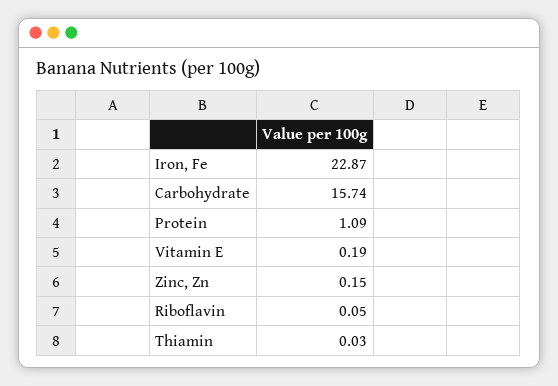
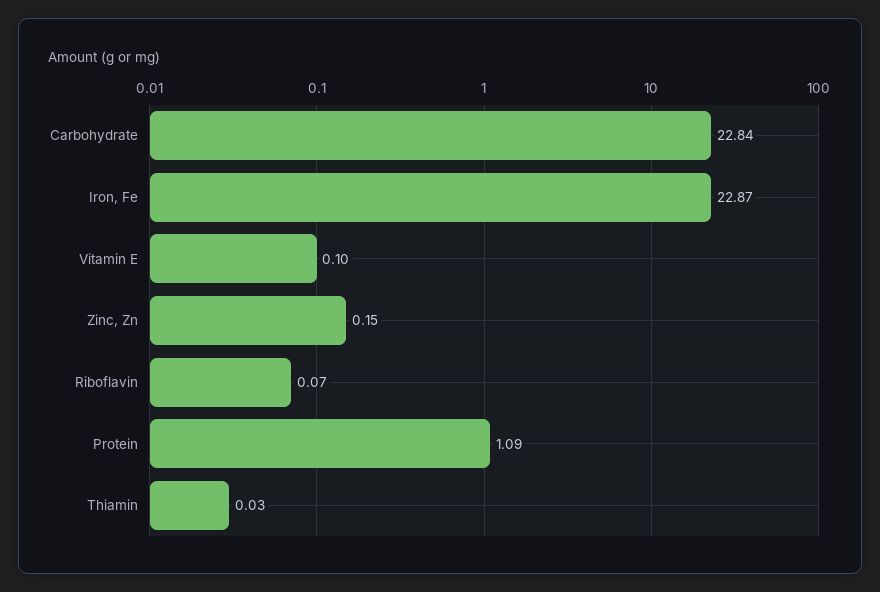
  {
    "Iron, Fe": 22.87,
-   "Carbohydrate": 15.74,
+   "Carbohydrate": 22.84,
    "Protein": 1.09,
-   "Vitamin E": 0.19,
+   "Vitamin E": 0.1,
    "Zinc, Zn": 0.15,
-   "Riboflavin": 0.05,
+   "Riboflavin": 0.07,
    "Thiamin": 0.03
  }

